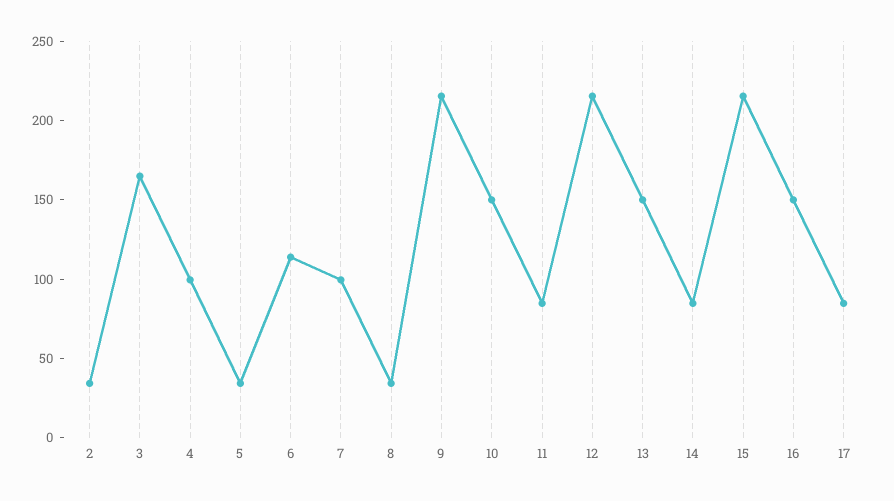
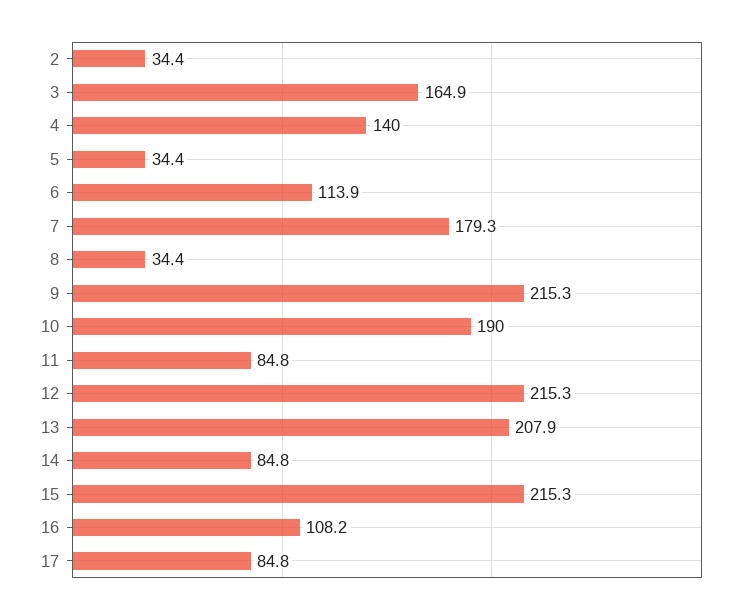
  {
    "2": 34.4,
    "3": 164.9,
-   "4": 100,
+   "4": 140,
    "5": 34.4,
    "6": 113.9,
-   "7": 100,
+   "7": 179.3,
    "8": 34.4,
    "9": 215.3,
-   "10": 150,
+   "10": 190,
    "11": 84.8,
    "12": 215.3,
-   "13": 150,
+   "13": 207.9,
    "14": 84.8,
    "15": 215.3,
-   "16": 150,
+   "16": 108.2,
    "17": 84.8
  }

